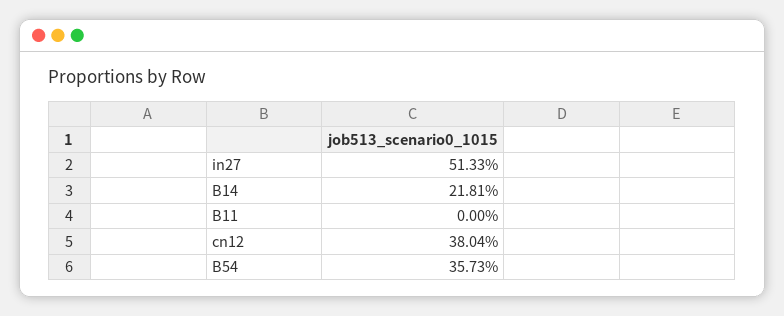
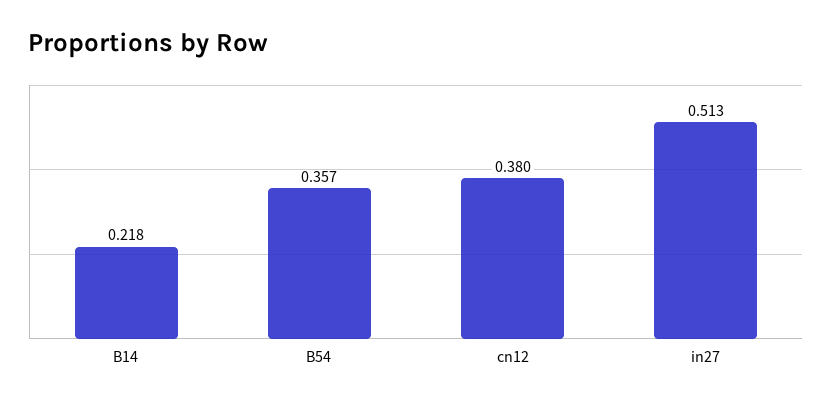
  {
    "in27": 0.5133,
    "B14": 0.2181,
-   "B11": 0,
    "cn12": 0.3804,
    "B54": 0.3573
  }

